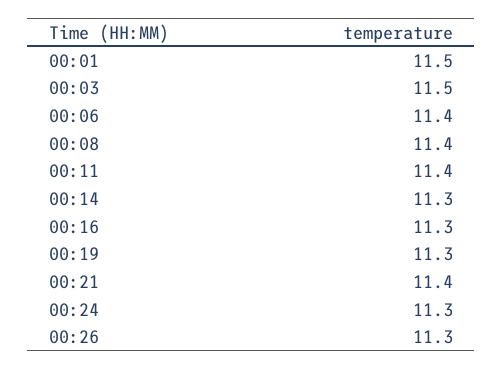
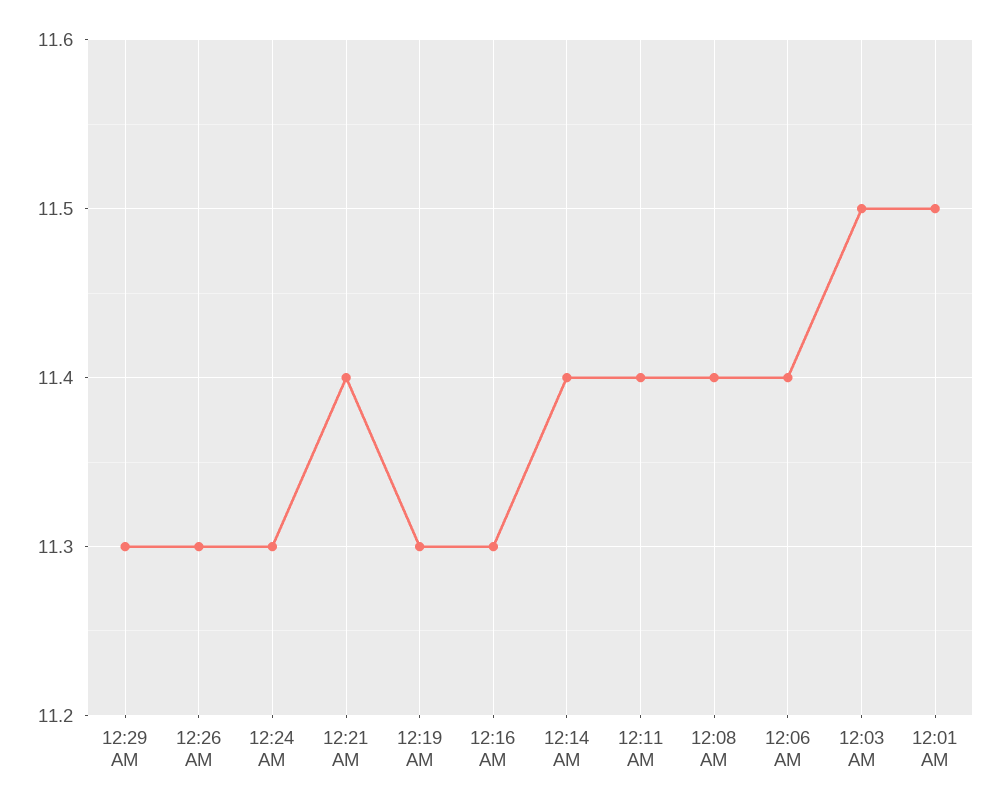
  {
    "00:01": 11.5,
    "00:03": 11.5,
    "00:06": 11.4,
    "00:08": 11.4,
    "00:11": 11.4,
-   "00:14": 11.3,
+   "00:14": 11.4,
    "00:16": 11.3,
    "00:19": 11.3,
    "00:21": 11.4,
    "00:24": 11.3,
-   "00:26": 11.3
+   "00:26": 11.3,
+   "12:29 AM": 11.3
  }

